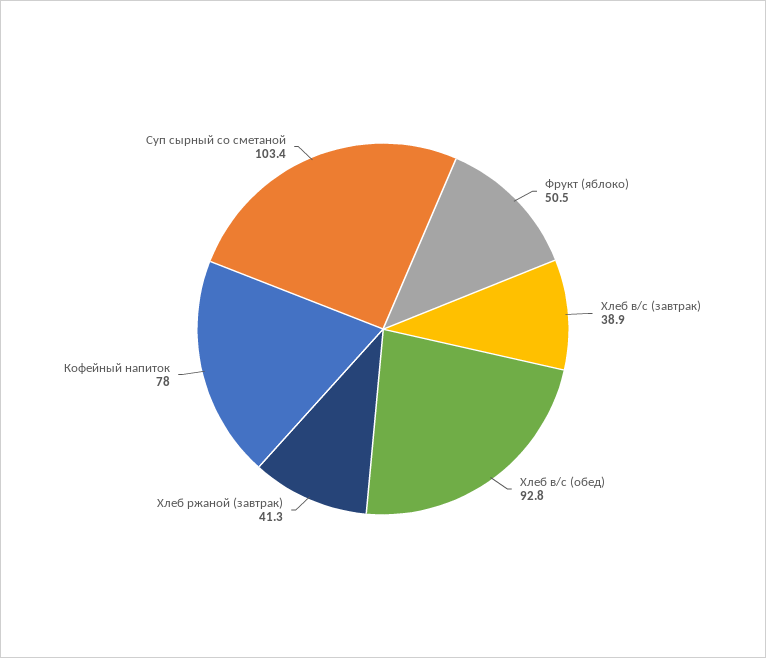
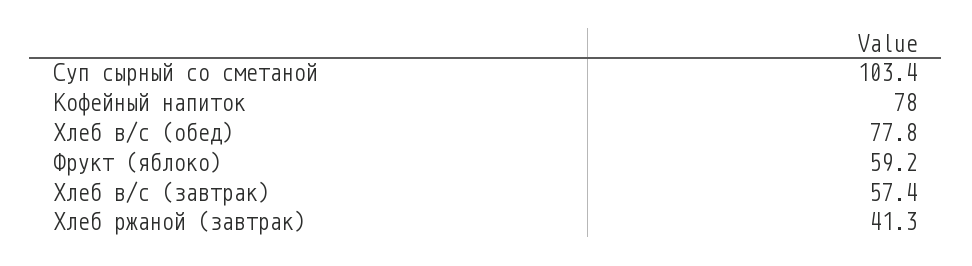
  {
-   "Фрукт (яблоко)": 50.5,
+   "Фрукт (яблоко)": 59.2,
-   "Хлеб в/с (завтрак)": 38.9,
+   "Хлеб в/с (завтрак)": 57.4,
-   "Хлеб в/с (обед)": 92.8,
+   "Хлеб в/с (обед)": 77.8,
    "Хлеб ржаной (завтрак)": 41.3,
    "Кофейный напиток": 78,
    "Суп сырный со сметаной": 103.4
  }

